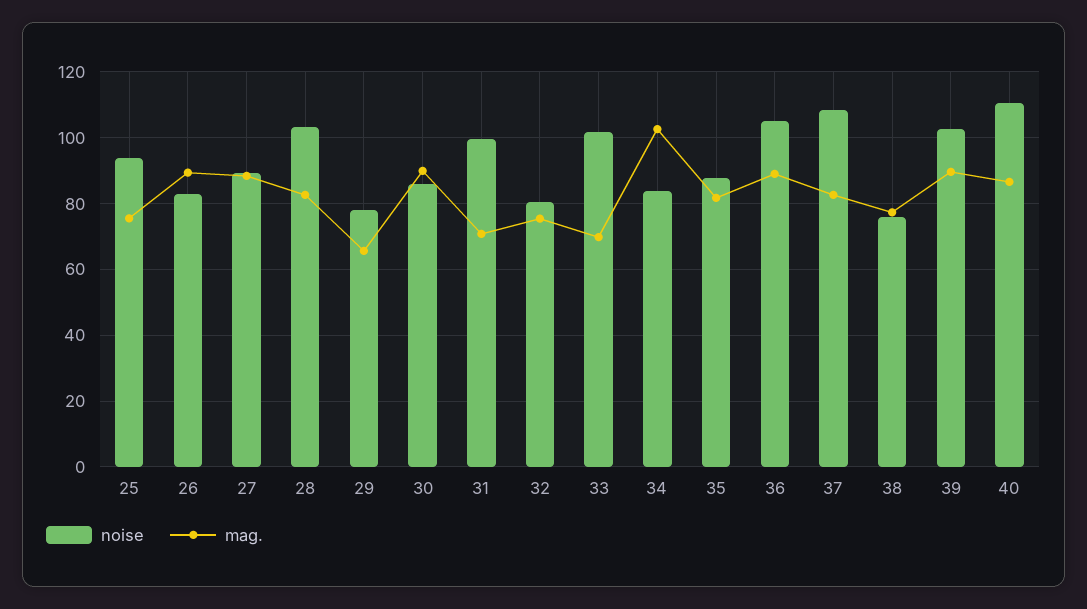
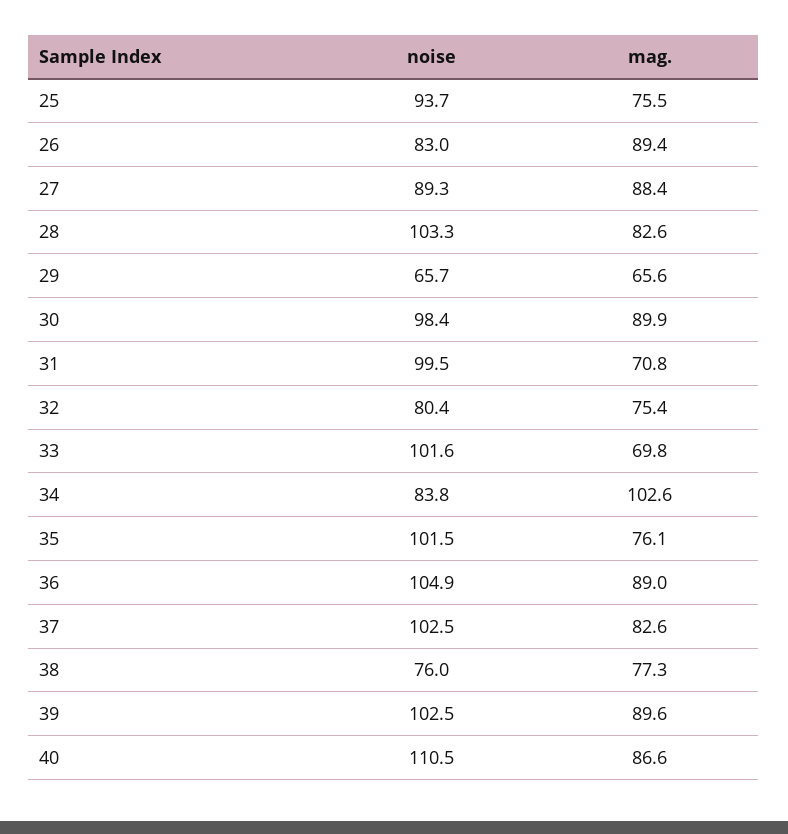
  {
    "noise": {
      "25": 93.7,
      "26": 83,
      "27": 89.3,
      "28": 103.3,
-     "29": 78,
+     "29": 65.7,
-     "30": 86,
+     "30": 98.4,
      "31": 99.5,
      "32": 80.4,
      "33": 101.6,
      "34": 83.8,
-     "35": 88,
+     "35": 101.5,
      "36": 104.9,
-     "37": 108,
+     "37": 102.5,
      "38": 76,
      "39": 102.5,
      "40": 110.5
    },
    "mag.": {
      "25": 75.5,
      "26": 89.4,
      "27": 88.4,
      "28": 82.6,
      "29": 65.6,
      "30": 89.9,
      "31": 70.8,
      "32": 75.4,
      "33": 69.8,
      "34": 102.6,
-     "35": 82,
+     "35": 76.1,
      "36": 89,
      "37": 82.6,
      "38": 77.3,
      "39": 89.6,
      "40": 86.6
    }
  }

